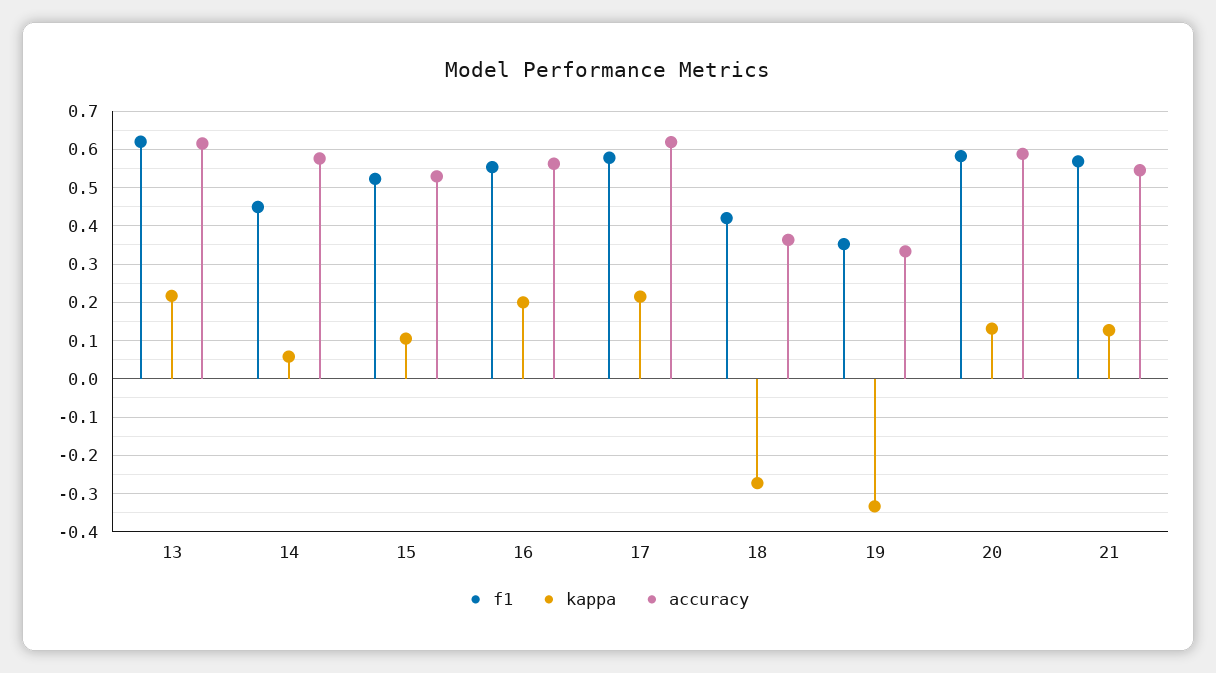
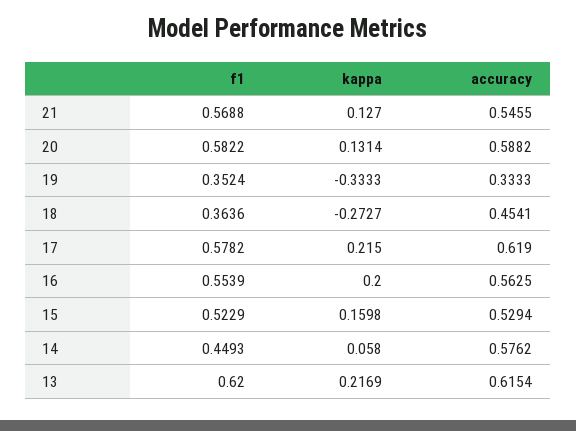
  {
    "f1": {
      "13": 0.62,
      "14": 0.4493,
      "15": 0.5229,
      "16": 0.5539,
      "17": 0.5782,
-     "18": 0.42,
+     "18": 0.3636,
      "19": 0.3524,
      "20": 0.5822,
      "21": 0.5688
    },
    "kappa": {
      "13": 0.2169,
      "14": 0.058,
-     "15": 0.1,
+     "15": 0.1598,
      "16": 0.2,
      "17": 0.215,
      "18": -0.2727,
      "19": -0.3333,
      "20": 0.1314,
      "21": 0.127
    },
    "accuracy": {
      "13": 0.6154,
      "14": 0.5762,
      "15": 0.5294,
      "16": 0.5625,
      "17": 0.619,
-     "18": 0.36,
+     "18": 0.4541,
      "19": 0.3333,
      "20": 0.5882,
      "21": 0.5455
    }
  }

